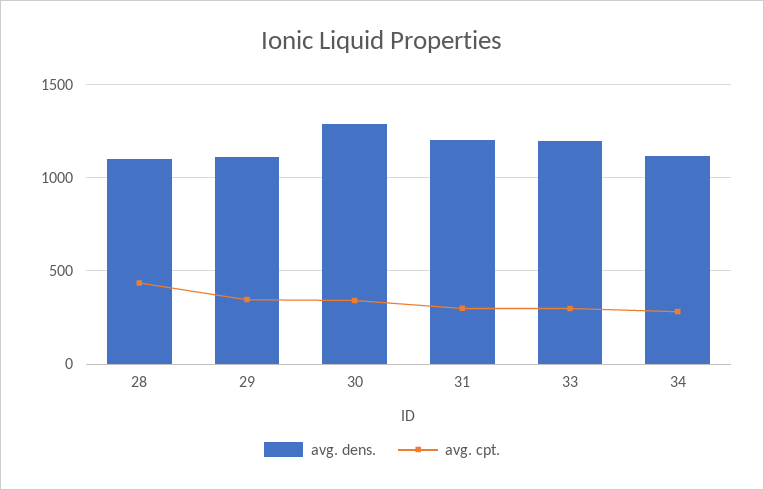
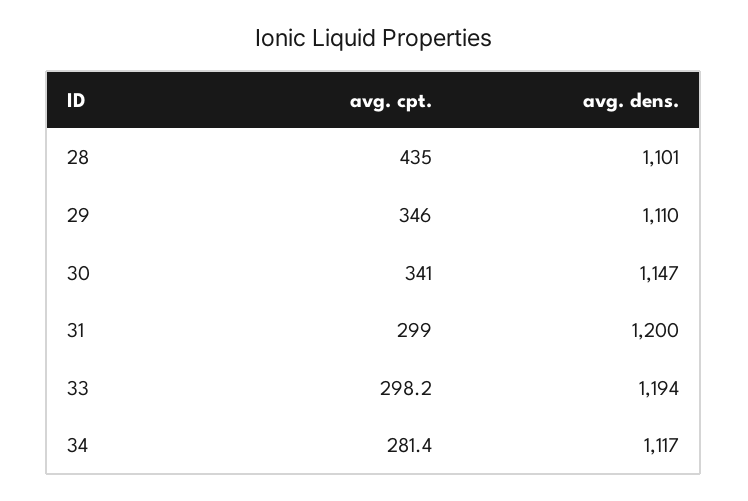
  {
    "avg. dens.": {
      "28": 1101,
      "29": 1110,
-     "30": 1300,
+     "30": 1147,
      "31": 1200,
      "33": 1194,
      "34": 1117
    },
    "avg. cpt.": {
      "28": 435,
      "29": 346,
      "30": 341,
      "31": 299,
      "33": 298.2,
      "34": 281.4
    }
  }

